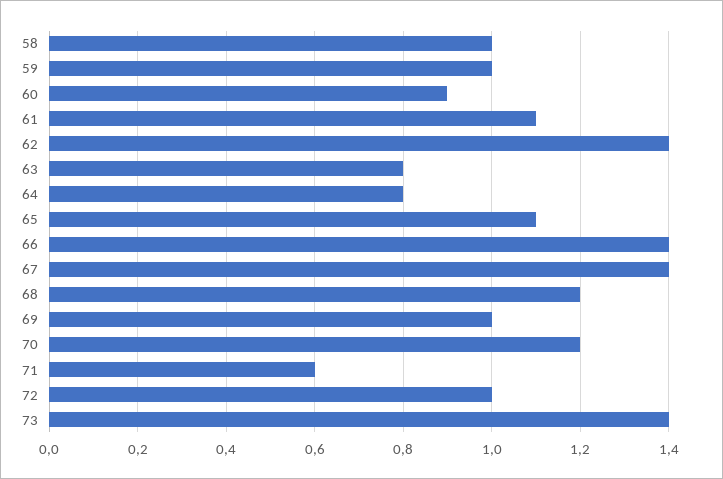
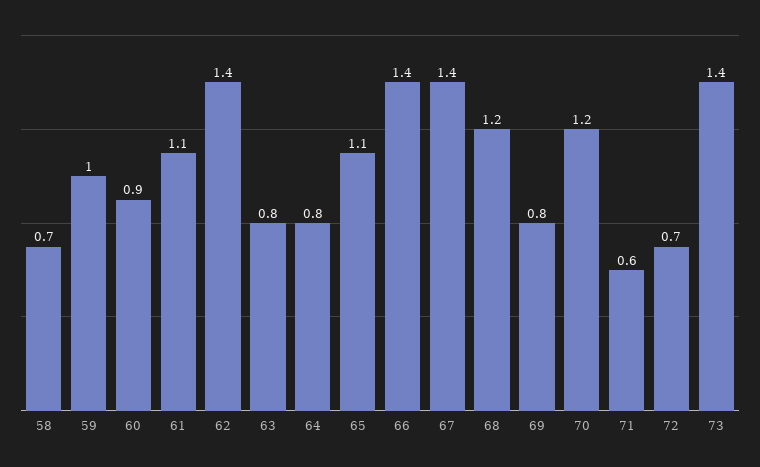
  {
-   "58": 1,
+   "58": 0.7,
    "59": 1,
    "60": 0.9,
    "61": 1.1,
    "62": 1.4,
    "63": 0.8,
    "64": 0.8,
    "65": 1.1,
    "66": 1.4,
    "67": 1.4,
    "68": 1.2,
-   "69": 1,
+   "69": 0.8,
    "70": 1.2,
    "71": 0.6,
-   "72": 1,
+   "72": 0.7,
    "73": 1.4
  }

